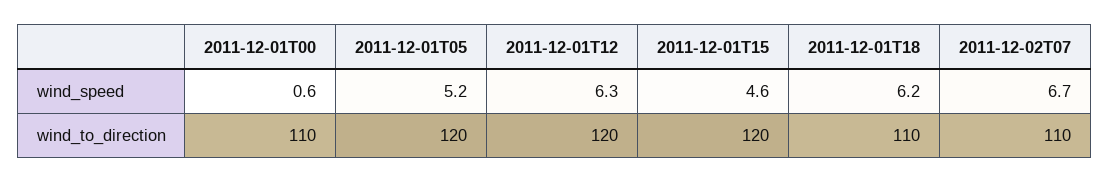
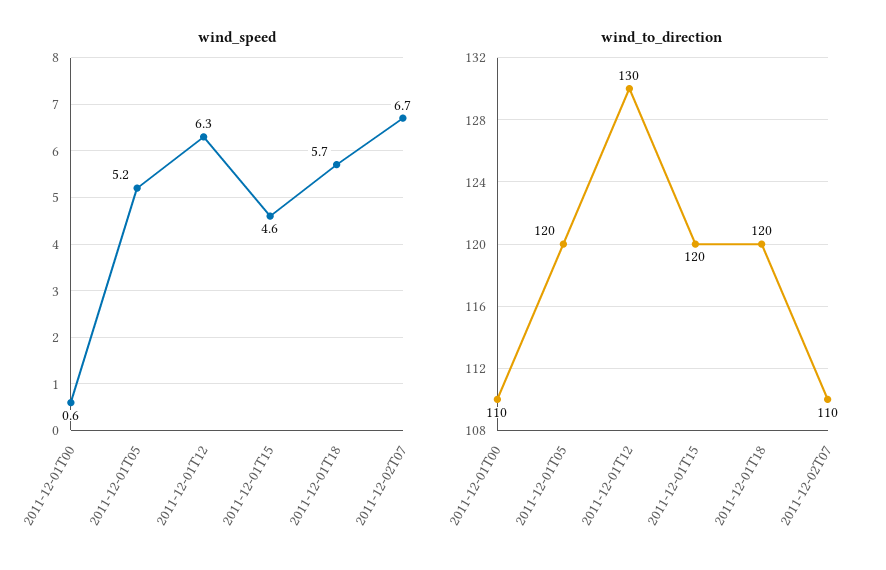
  {
    "wind_speed": {
      "2011-12-01T00": 0.6,
      "2011-12-01T05": 5.2,
      "2011-12-01T12": 6.3,
      "2011-12-01T15": 4.6,
-     "2011-12-01T18": 6.2,
+     "2011-12-01T18": 5.7,
      "2011-12-02T07": 6.7
    },
    "wind_to_direction": {
      "2011-12-01T00": 110,
      "2011-12-01T05": 120,
-     "2011-12-01T12": 120,
+     "2011-12-01T12": 130,
      "2011-12-01T15": 120,
-     "2011-12-01T18": 110,
+     "2011-12-01T18": 120,
      "2011-12-02T07": 110
    }
  }

